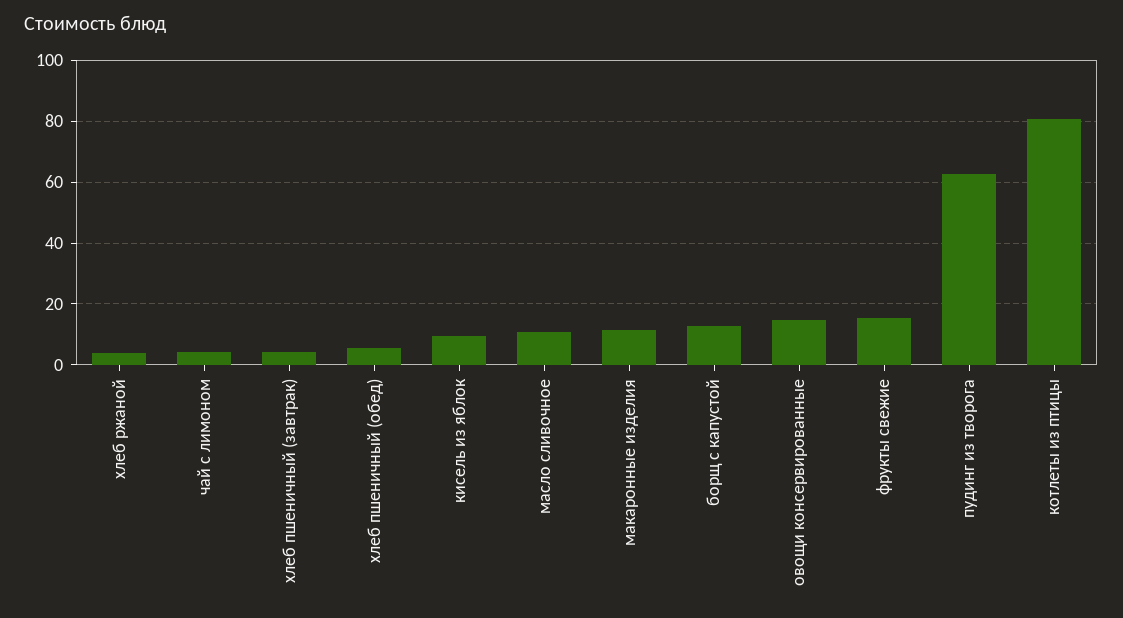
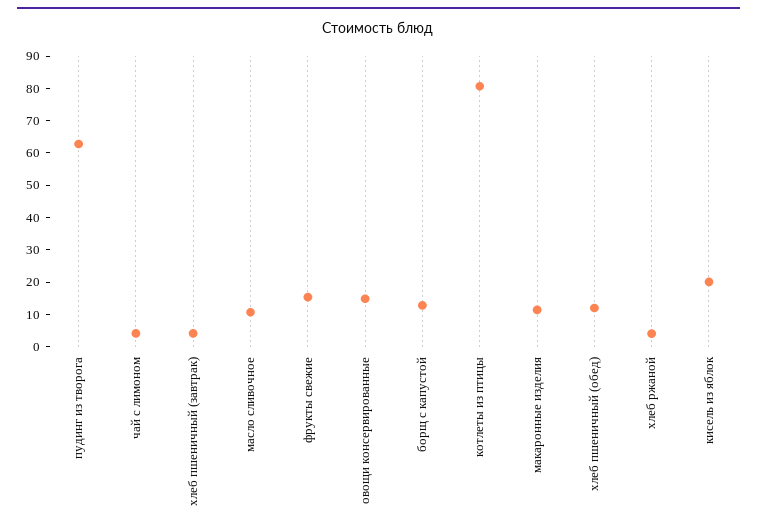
  {
    "хлеб ржаной": 4,
    "чай с лимоном": 4,
    "хлеб пшеничный (завтрак)": 4,
-   "хлеб пшеничный (обед)": 6,
+   "хлеб пшеничный (обед)": 12.5,
-   "кисель из яблок": 10,
+   "кисель из яблок": 20,
    "масло сливочное": 10,
    "макаронные изделия": 12,
    "борщ с капустой": 12,
    "овощи консервированные": 14,
    "фрукты свежие": 16,
    "пудинг из творога": 62,
    "котлеты из птицы": 80
  }

